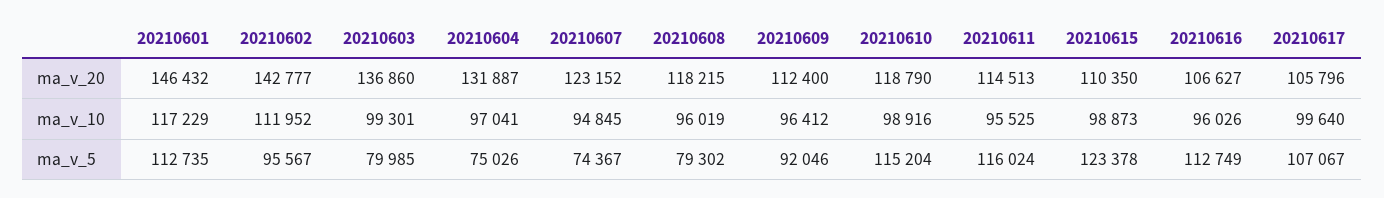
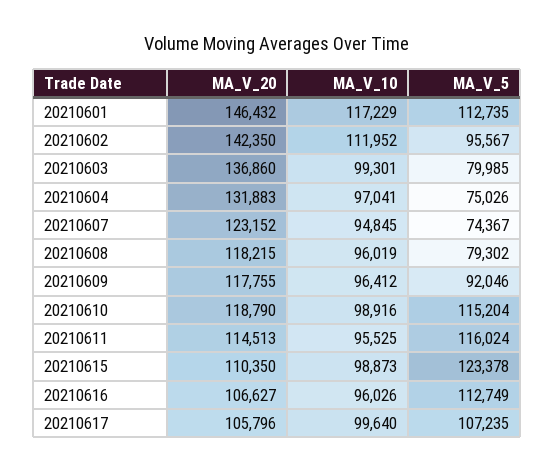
  {
    "20210601": {
      "ma_v_20": 146432,
      "ma_v_10": 117229,
      "ma_v_5": 112735
    },
    "20210602": {
-     "ma_v_20": 142777,
+     "ma_v_20": 142350,
      "ma_v_10": 111952,
      "ma_v_5": 95567
    },
    "20210603": {
      "ma_v_20": 136860,
      "ma_v_10": 99301,
      "ma_v_5": 79985
    },
    "20210604": {
-     "ma_v_20": 131887,
+     "ma_v_20": 131883,
      "ma_v_10": 97041,
      "ma_v_5": 75026
    },
    "20210607": {
      "ma_v_20": 123152,
      "ma_v_10": 94845,
      "ma_v_5": 74367
    },
    "20210608": {
      "ma_v_20": 118215,
      "ma_v_10": 96019,
      "ma_v_5": 79302
    },
    "20210609": {
-     "ma_v_20": 112400,
+     "ma_v_20": 117755,
      "ma_v_10": 96412,
      "ma_v_5": 92046
    },
    "20210610": {
      "ma_v_20": 118790,
      "ma_v_10": 98916,
      "ma_v_5": 115204
    },
    "20210611": {
      "ma_v_20": 114513,
      "ma_v_10": 95525,
      "ma_v_5": 116024
    },
    "20210615": {
      "ma_v_20": 110350,
      "ma_v_10": 98873,
      "ma_v_5": 123378
    },
    "20210616": {
      "ma_v_20": 106627,
      "ma_v_10": 96026,
      "ma_v_5": 112749
    },
    "20210617": {
      "ma_v_20": 105796,
      "ma_v_10": 99640,
-     "ma_v_5": 107067
+     "ma_v_5": 107235
    }
  }

